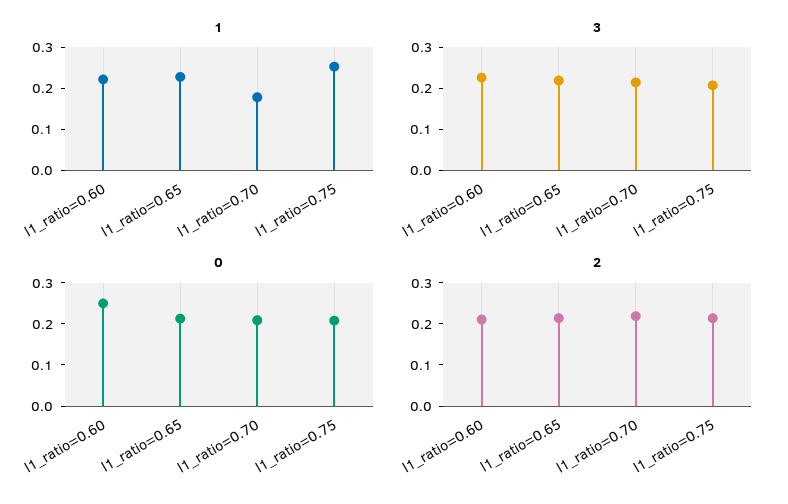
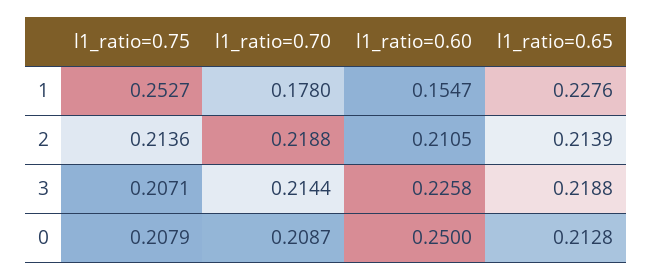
  {
    "1": {
-     "l1_ratio=0.60": 0.22,
+     "l1_ratio=0.60": 0.1547,
      "l1_ratio=0.65": 0.2276,
      "l1_ratio=0.70": 0.178,
      "l1_ratio=0.75": 0.2527
    },
    "3": {
      "l1_ratio=0.60": 0.2258,
      "l1_ratio=0.65": 0.2188,
      "l1_ratio=0.70": 0.2144,
      "l1_ratio=0.75": 0.2071
    },
    "0": {
      "l1_ratio=0.60": 0.25,
      "l1_ratio=0.65": 0.2128,
      "l1_ratio=0.70": 0.2087,
      "l1_ratio=0.75": 0.2079
    },
    "2": {
      "l1_ratio=0.60": 0.2105,
      "l1_ratio=0.65": 0.2139,
      "l1_ratio=0.70": 0.2188,
      "l1_ratio=0.75": 0.2136
    }
  }

